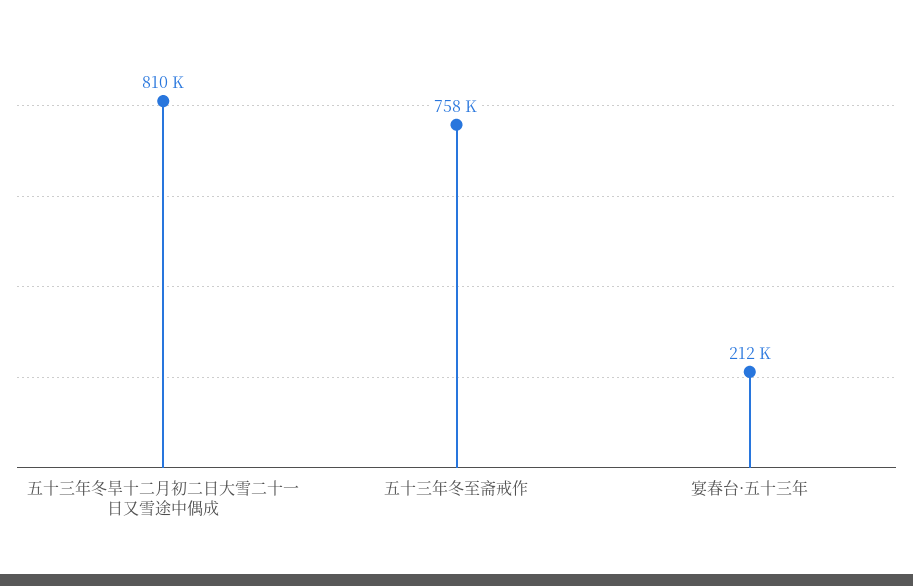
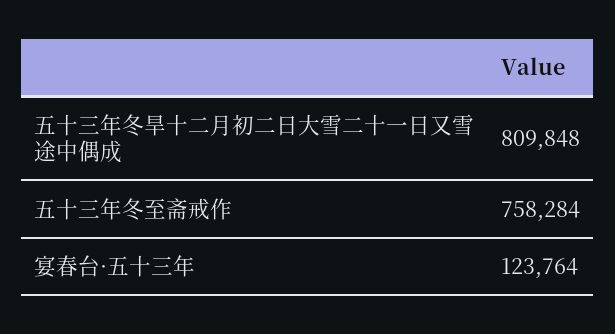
  {
    "五十三年冬旱十二月初二日大雪二十一日又雪途中偶成": 809848,
    "五十三年冬至斋戒作": 758284,
-   "宴春台·五十三年": 212000
+   "宴春台·五十三年": 123764
  }

